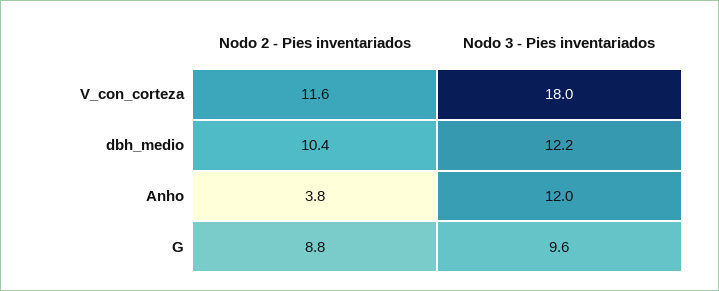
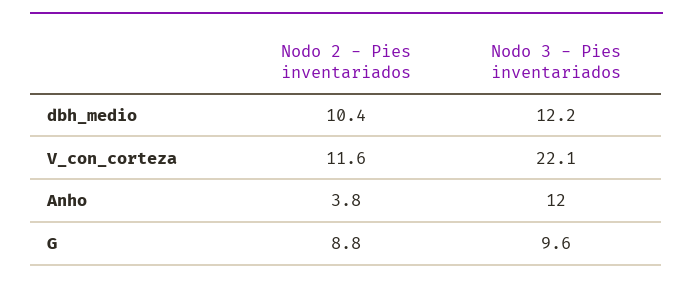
  {
    "Nodo 2 - Pies inventariados": {
      "V_con_corteza": 11.6,
      "dbh_medio": 10.4,
      "Anho": 3.8,
      "G": 8.8
    },
    "Nodo 3 - Pies inventariados": {
-     "V_con_corteza": 18,
+     "V_con_corteza": 22.1,
      "dbh_medio": 12.2,
      "Anho": 12,
      "G": 9.6
    }
  }

